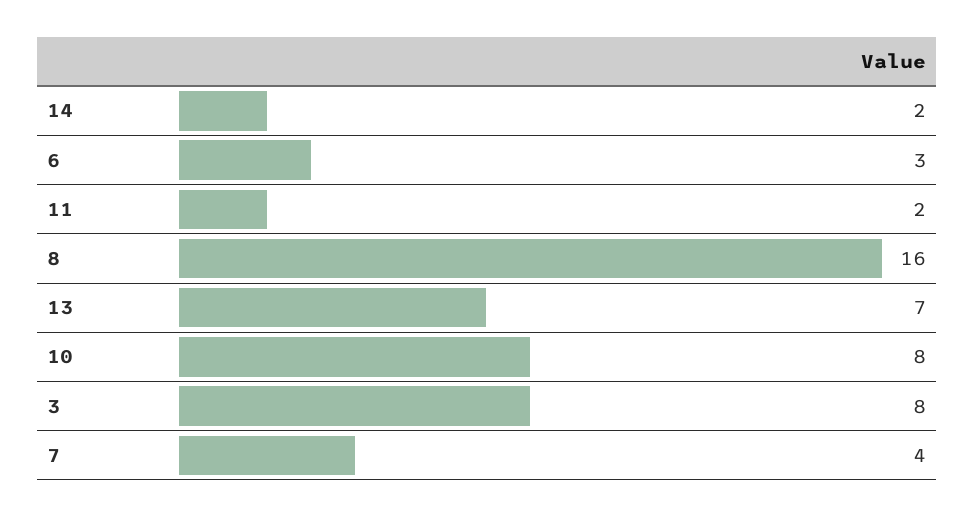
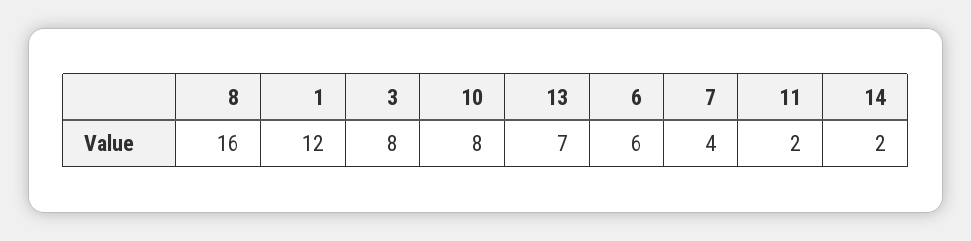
  {
    "14": 2,
-   "6": 3,
+   "6": 6,
    "11": 2,
    "8": 16,
    "13": 7,
    "10": 8,
    "3": 8,
-   "7": 4
+   "7": 4,
+   "1": 12
  }

